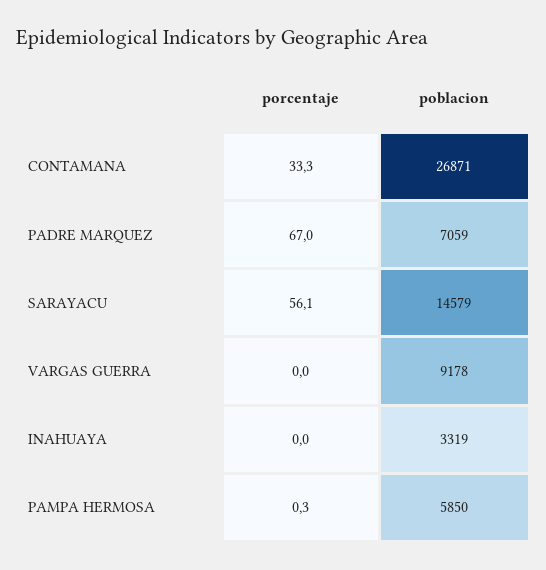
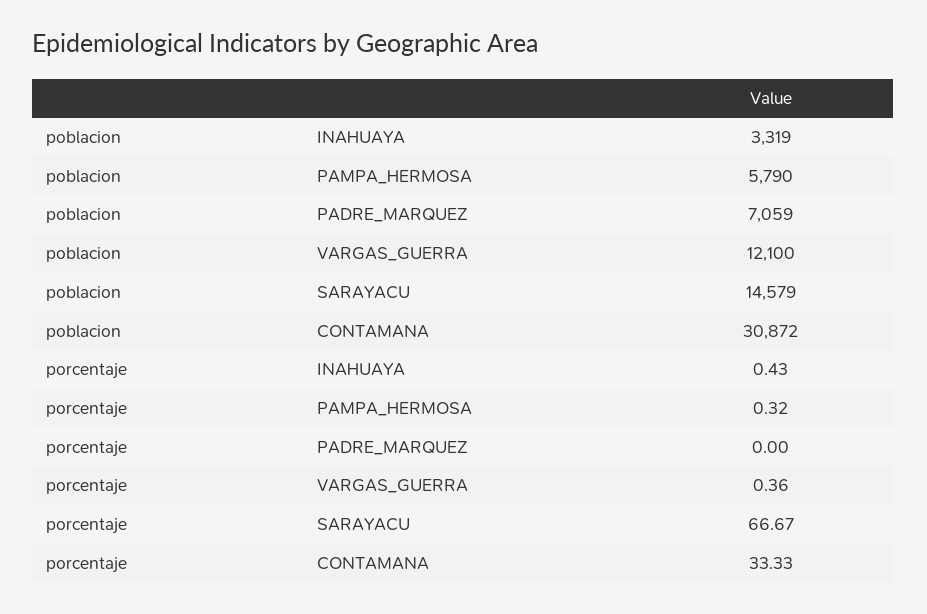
  {
    "porcentaje": {
      "CONTAMANA": 33.33,
-     "PADRE MARQUEZ": 67,
+     "PADRE MARQUEZ": 0,
-     "SARAYACU": 56.1,
+     "SARAYACU": 66.67,
-     "VARGAS GUERRA": 0,
+     "VARGAS GUERRA": 0.36,
-     "INAHUAYA": 0,
+     "INAHUAYA": 0.43,
      "PAMPA HERMOSA": 0.32
    },
    "poblacion": {
-     "CONTAMANA": 26871,
+     "CONTAMANA": 30872,
      "PADRE MARQUEZ": 7059,
      "SARAYACU": 14579,
-     "VARGAS GUERRA": 9178,
+     "VARGAS GUERRA": 12100,
      "INAHUAYA": 3319,
-     "PAMPA HERMOSA": 5850
+     "PAMPA HERMOSA": 5790
    }
  }

